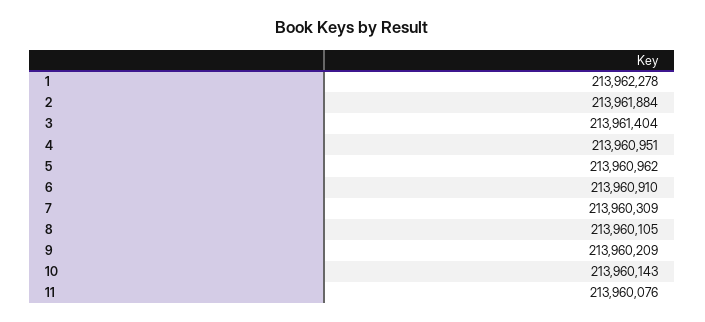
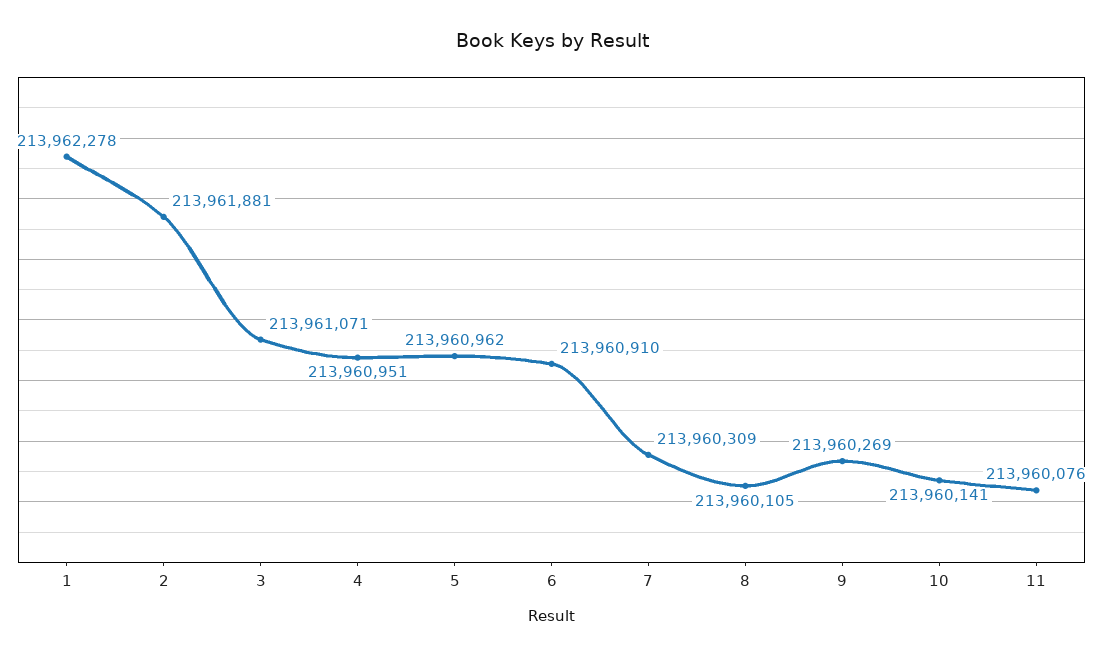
  {
    "1": 213962278,
-   "2": 213961884,
+   "2": 213961881,
-   "3": 213961404,
+   "3": 213961071,
    "4": 213960951,
    "5": 213960962,
    "6": 213960910,
    "7": 213960309,
    "8": 213960105,
-   "9": 213960209,
+   "9": 213960269,
-   "10": 213960143,
+   "10": 213960141,
    "11": 213960076
  }

